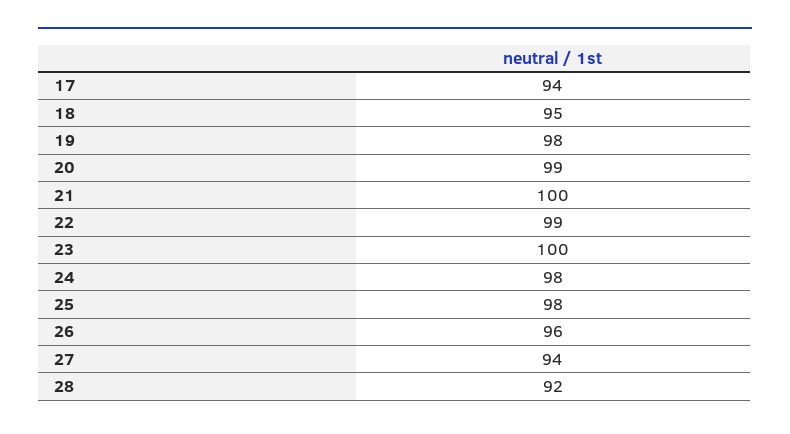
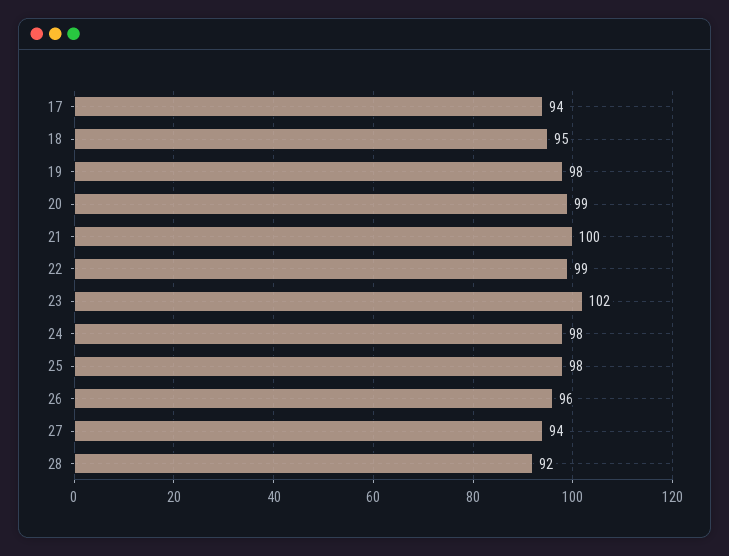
  {
    "17": 94,
    "18": 95,
    "19": 98,
    "20": 99,
    "21": 100,
    "22": 99,
-   "23": 100,
+   "23": 102,
    "24": 98,
    "25": 98,
    "26": 96,
    "27": 94,
    "28": 92
  }

